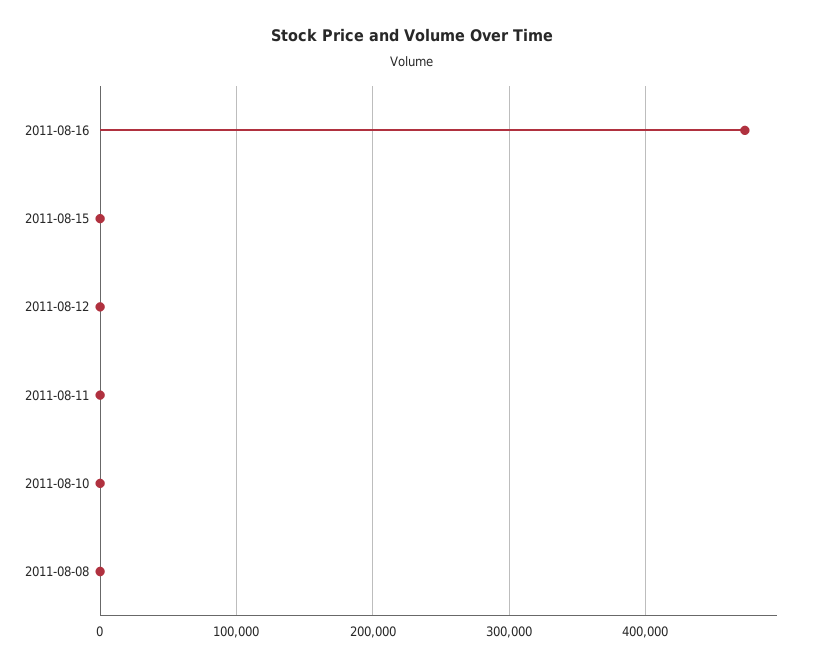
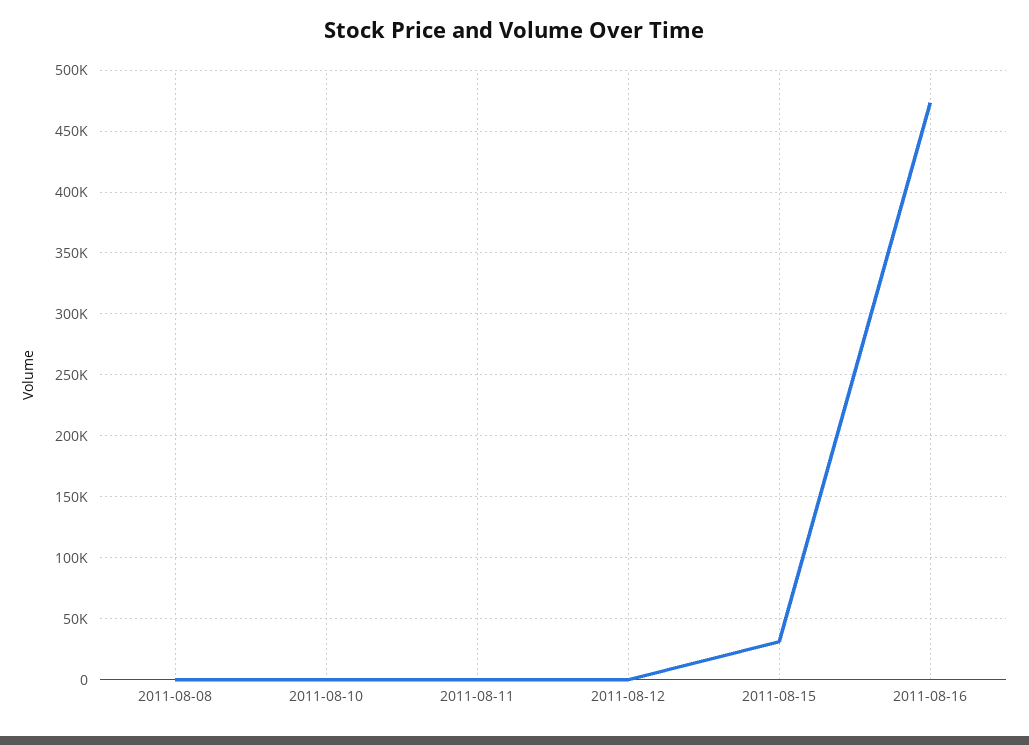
  {
    "2011-08-16": 475000,
-   "2011-08-15": 0,
+   "2011-08-15": 30000,
    "2011-08-12": 0,
    "2011-08-11": 0,
    "2011-08-10": 0,
    "2011-08-08": 0
  }

